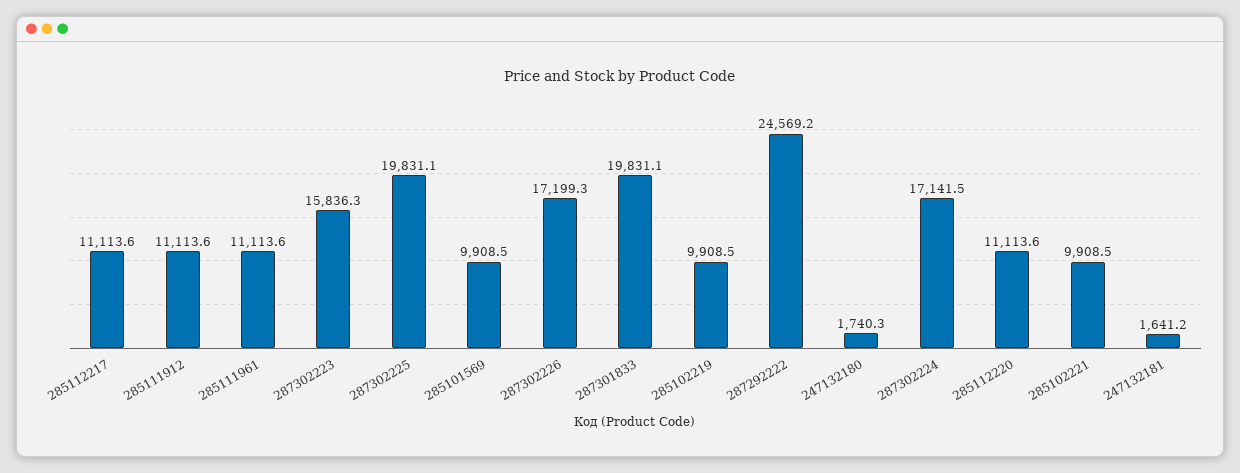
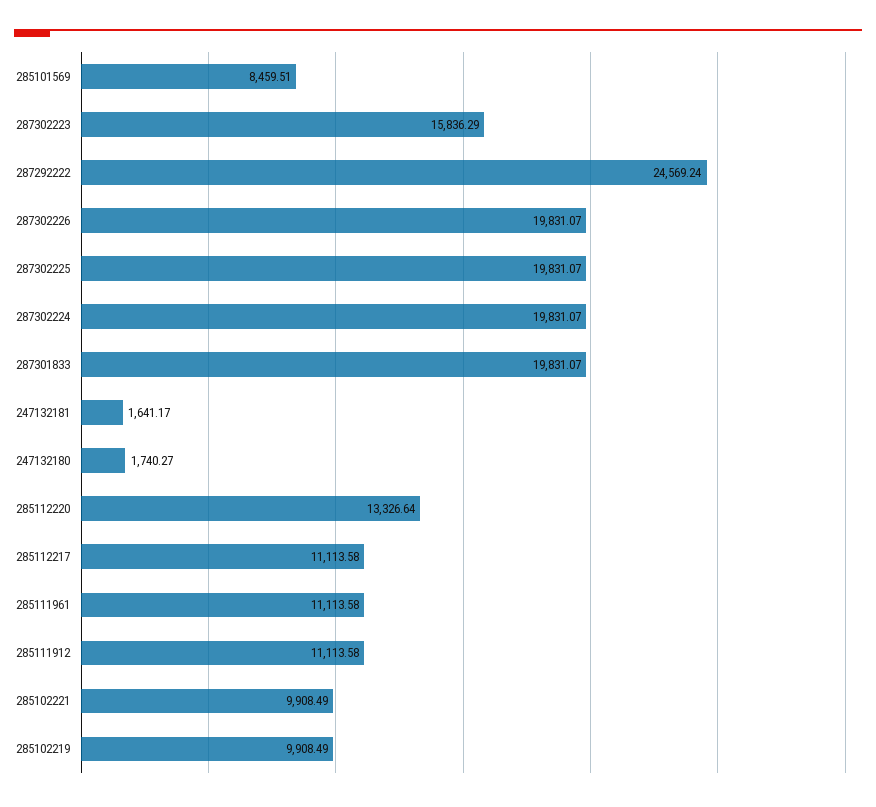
  {
    "285112217": 11113.58,
    "285111912": 11113.58,
    "285111961": 11113.58,
    "287302223": 15836.29,
    "287302225": 19831.07,
-   "285101569": 9908.5,
+   "285101569": 8459.51,
-   "287302226": 17199.3,
+   "287302226": 19831.07,
    "287301833": 19831.07,
    "285102219": 9908.49,
    "287292222": 24569.24,
    "247132180": 1740.27,
-   "287302224": 17141.5,
+   "287302224": 19831.07,
-   "285112220": 11113.6,
+   "285112220": 13326.64,
    "285102221": 9908.49,
    "247132181": 1641.17
  }

